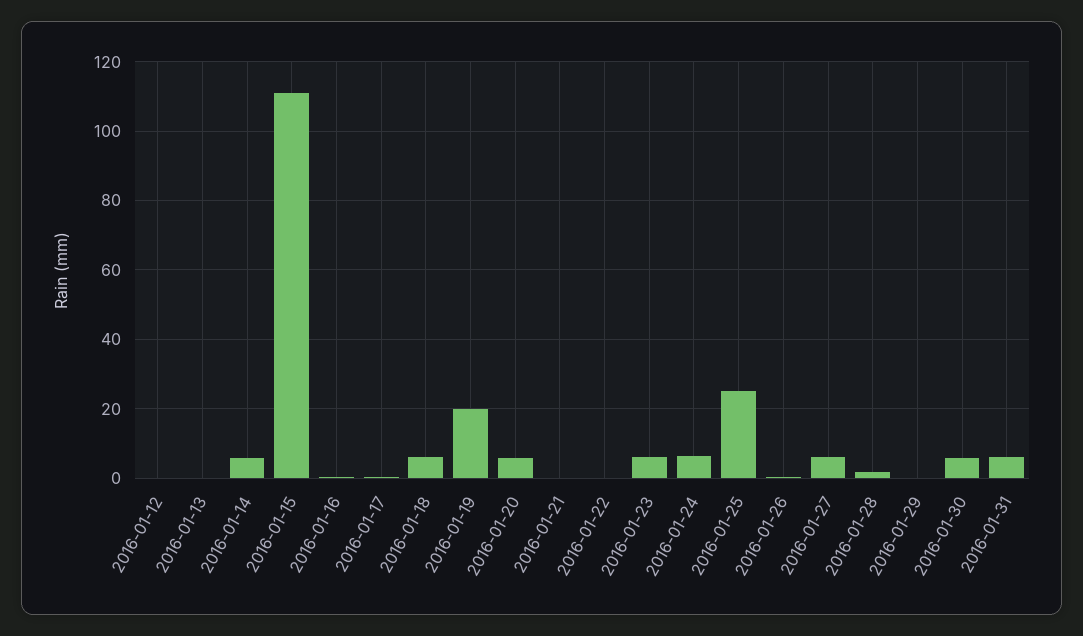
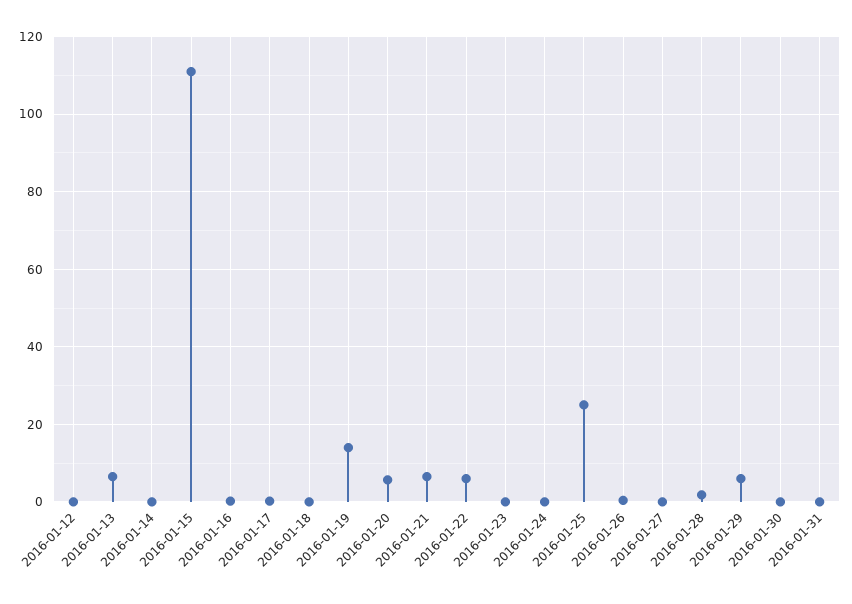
  {
    "2016-01-12": 0,
-   "2016-01-13": 0,
+   "2016-01-13": 6,
-   "2016-01-14": 6,
+   "2016-01-14": 0,
    "2016-01-15": 112,
    "2016-01-16": 0,
    "2016-01-17": 0,
-   "2016-01-18": 6,
+   "2016-01-18": 0,
-   "2016-01-19": 20,
+   "2016-01-19": 14,
    "2016-01-20": 6,
-   "2016-01-21": 0,
+   "2016-01-21": 6,
-   "2016-01-22": 0,
+   "2016-01-22": 6,
-   "2016-01-23": 6,
+   "2016-01-23": 0,
-   "2016-01-24": 6,
+   "2016-01-24": 0,
    "2016-01-25": 26,
    "2016-01-26": 0,
-   "2016-01-27": 6,
+   "2016-01-27": 0,
    "2016-01-28": 2,
-   "2016-01-29": 0,
+   "2016-01-29": 6,
-   "2016-01-30": 6,
+   "2016-01-30": 0,
-   "2016-01-31": 6
+   "2016-01-31": 0
  }

